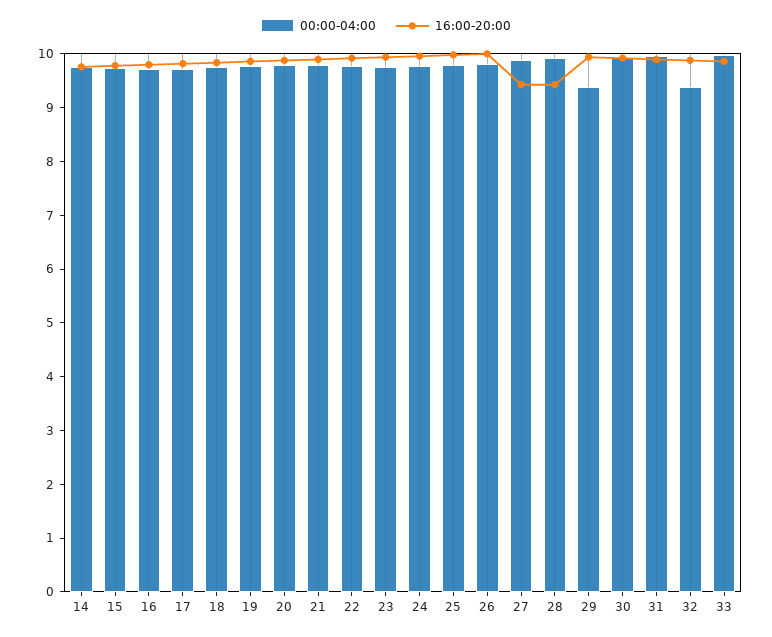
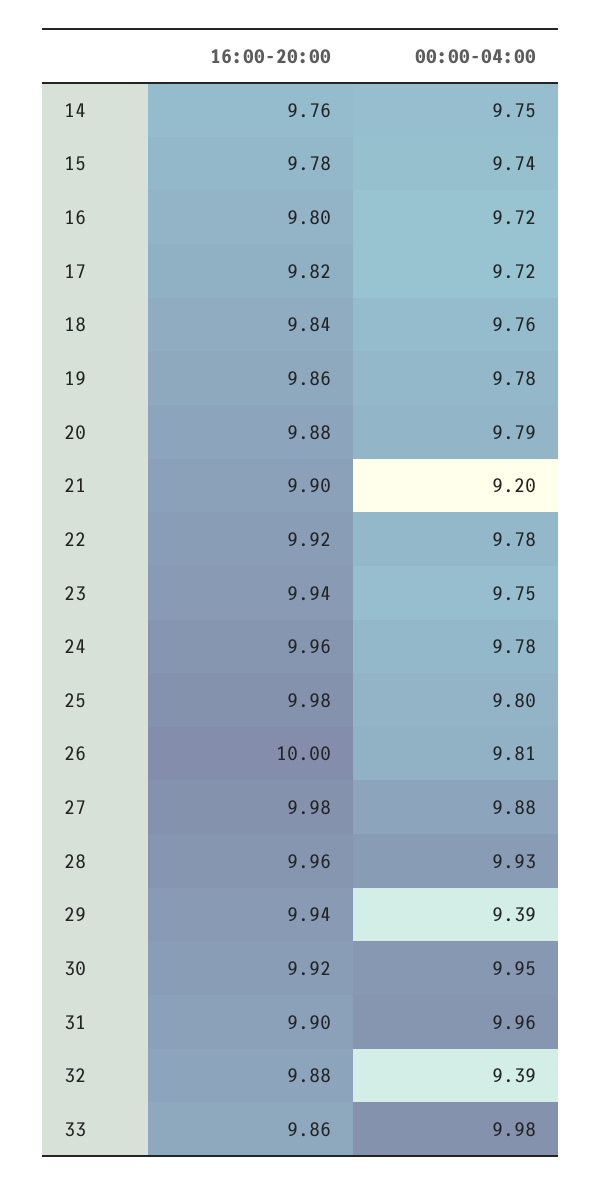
  {
    "00:00-04:00": {
      "14": 9.75,
      "15": 9.74,
      "16": 9.72,
      "17": 9.72,
      "18": 9.76,
      "19": 9.78,
      "20": 9.79,
-     "21": 9.8,
+     "21": 9.2,
      "22": 9.78,
      "23": 9.75,
      "24": 9.78,
      "25": 9.8,
      "26": 9.81,
      "27": 9.88,
      "28": 9.93,
      "29": 9.39,
      "30": 9.95,
      "31": 9.96,
      "32": 9.39,
      "33": 9.98
    },
    "16:00-20:00": {
      "14": 9.76,
      "15": 9.78,
      "16": 9.8,
      "17": 9.82,
      "18": 9.84,
      "19": 9.86,
      "20": 9.88,
      "21": 9.9,
      "22": 9.92,
      "23": 9.94,
      "24": 9.96,
      "25": 9.98,
      "26": 10,
-     "27": 9.4,
+     "27": 9.98,
-     "28": 9.4,
+     "28": 9.96,
      "29": 9.94,
      "30": 9.92,
      "31": 9.9,
      "32": 9.88,
      "33": 9.86
    }
  }

